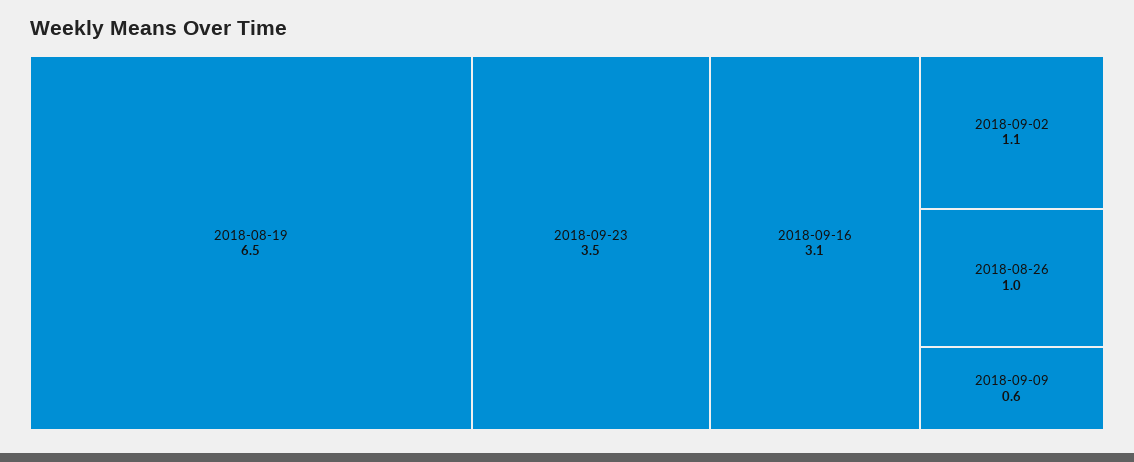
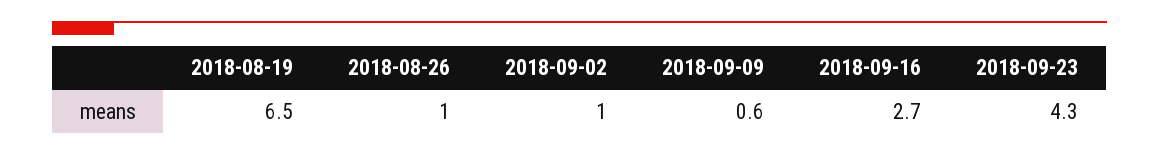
  {
    "2018-08-19": 6.5,
-   "2018-09-23": 3.5,
+   "2018-09-23": 4.3,
-   "2018-09-16": 3.1,
+   "2018-09-16": 2.7,
-   "2018-09-02": 1.1,
+   "2018-09-02": 1,
    "2018-08-26": 1,
    "2018-09-09": 0.6
  }

